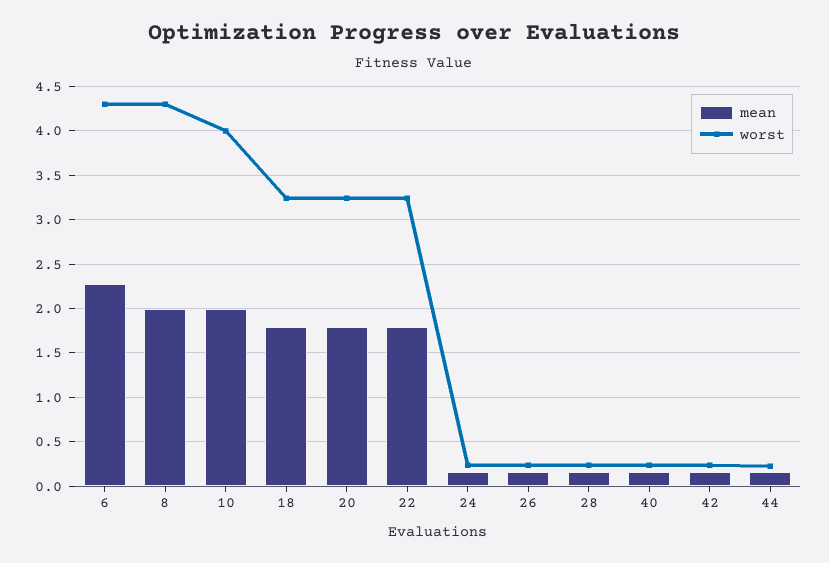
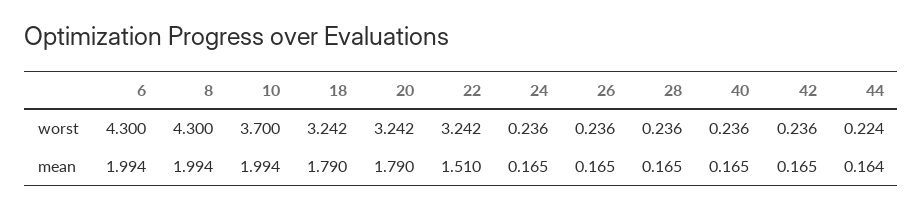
  {
    "mean": {
-     "6": 2.3,
+     "6": 1.994,
      "8": 1.994,
      "10": 1.994,
      "18": 1.79,
      "20": 1.79,
-     "22": 1.8,
+     "22": 1.51,
      "24": 0.165,
      "26": 0.165,
      "28": 0.165,
      "40": 0.165,
      "42": 0.165,
      "44": 0.164
    },
    "worst": {
      "6": 4.3,
      "8": 4.3,
-     "10": 4,
+     "10": 3.7,
      "18": 3.242,
      "20": 3.242,
      "22": 3.242,
      "24": 0.236,
      "26": 0.236,
      "28": 0.236,
      "40": 0.236,
      "42": 0.236,
      "44": 0.224
    }
  }

